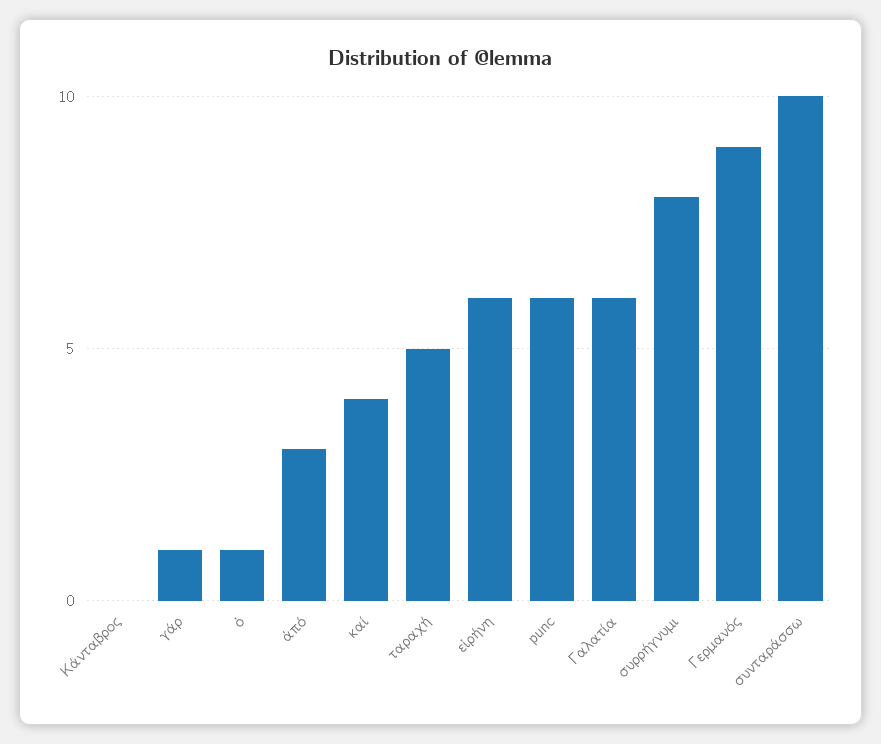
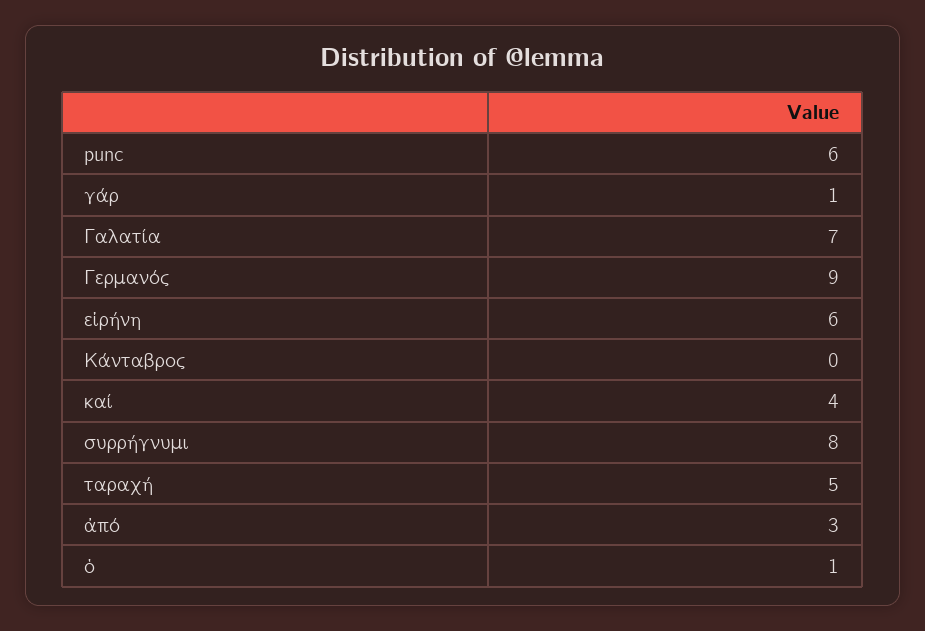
  {
    "Κάνταβρος": 0,
    "γάρ": 1,
    "ὁ": 1,
    "ἀπό": 3,
    "καί": 4,
    "ταραχή": 5,
    "εἰρήνη": 6,
    "punc": 6,
-   "Γαλατία": 6,
+   "Γαλατία": 7,
    "συρρήγνυμι": 8,
-   "Γερμανός": 9,
+   "Γερμανός": 9
-   "συνταράσσω": 10
  }

